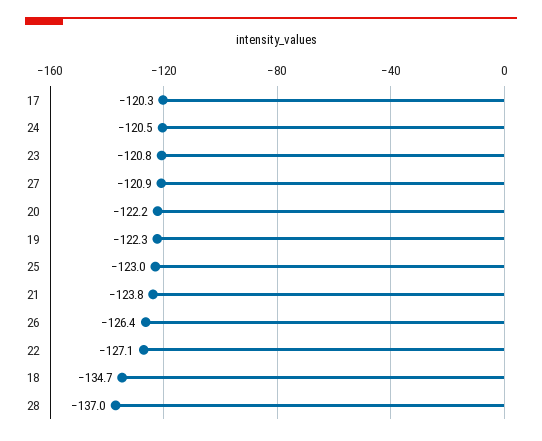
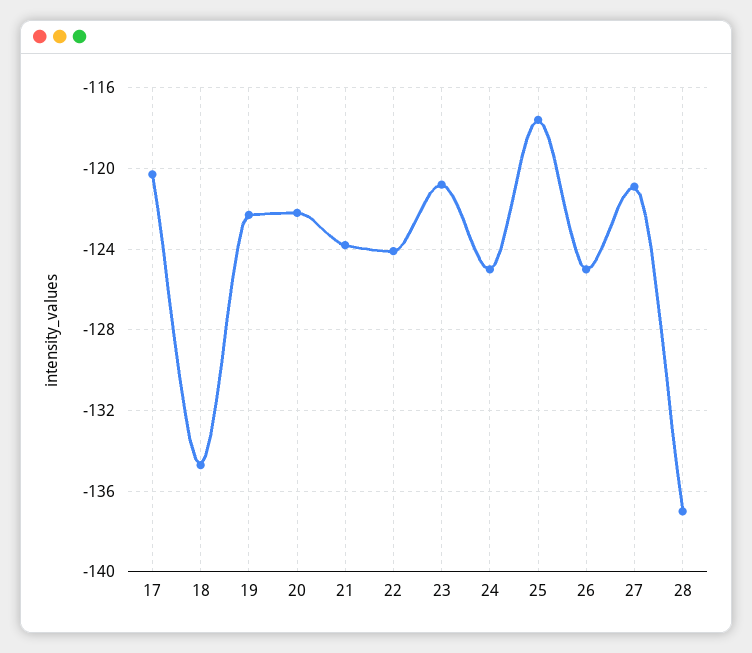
  {
    "17": -120.3,
-   "24": -120.5,
+   "24": -125,
    "23": -120.8,
    "27": -120.9,
    "20": -122.2,
    "19": -122.3,
-   "25": -123,
+   "25": -117.5,
    "21": -123.8,
-   "26": -126.4,
+   "26": -125,
-   "22": -127.1,
+   "22": -124,
    "18": -134.7,
    "28": -137
  }

